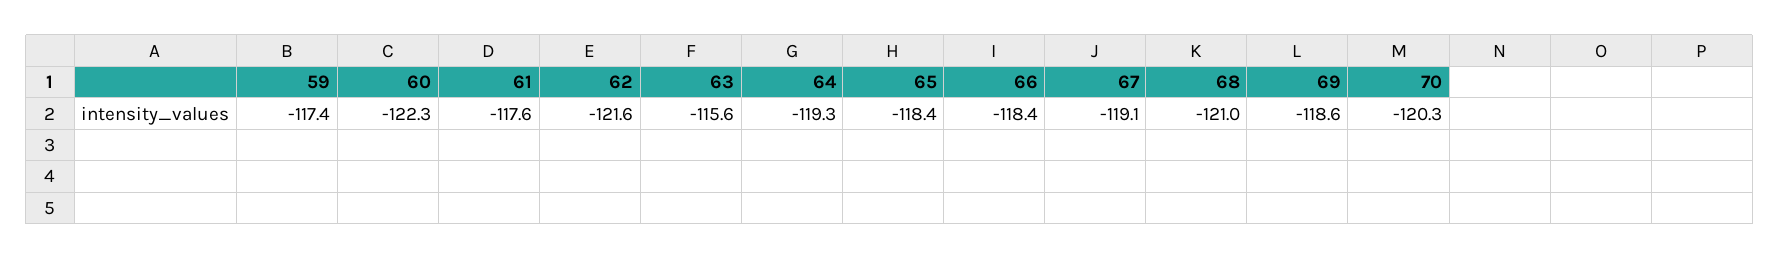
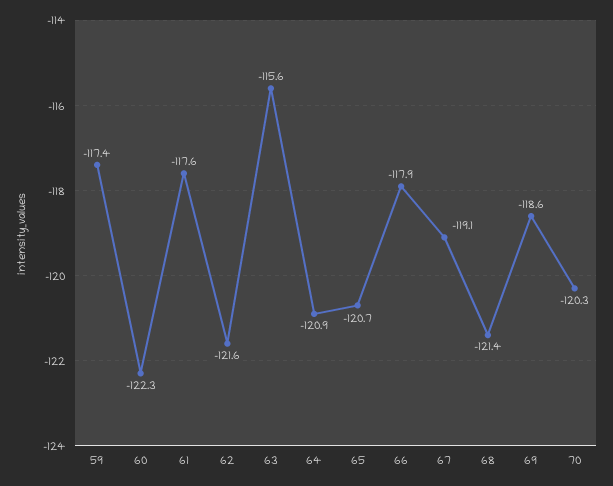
  {
    "59": -117.4,
    "60": -122.3,
    "61": -117.6,
    "62": -121.6,
    "63": -115.6,
-   "64": -119.3,
+   "64": -120.9,
-   "65": -118.4,
+   "65": -120.7,
-   "66": -118.4,
+   "66": -117.9,
    "67": -119.1,
-   "68": -121,
+   "68": -121.4,
    "69": -118.6,
    "70": -120.3
  }

